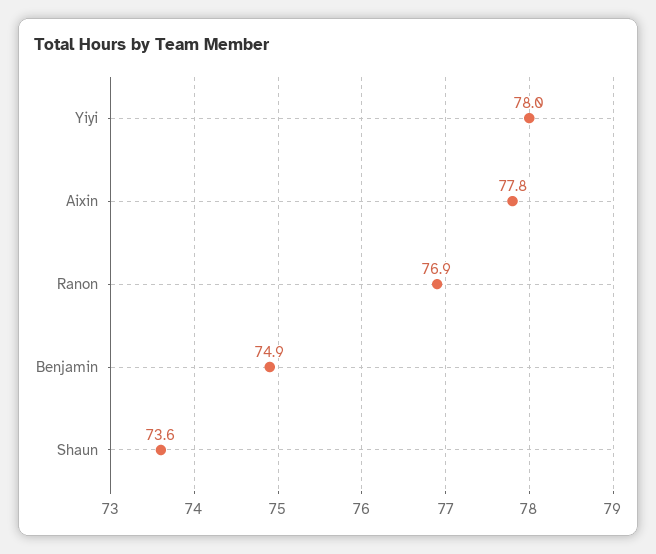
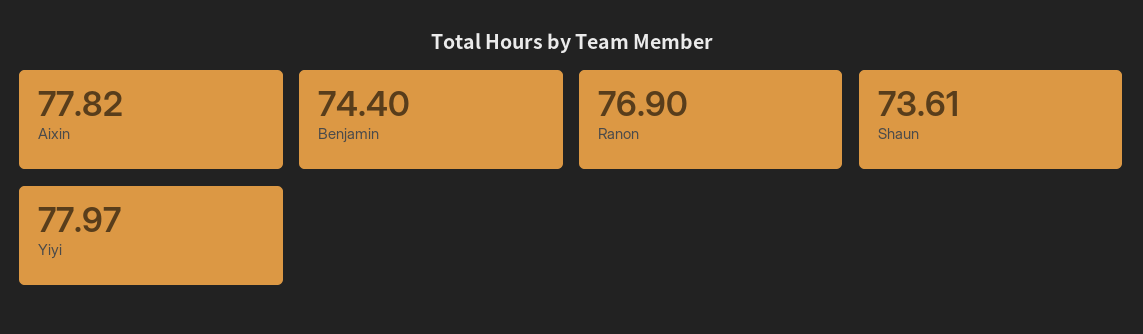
  {
    "Yiyi": 77.97,
    "Aixin": 77.82,
    "Ranon": 76.9,
-   "Benjamin": 74.9,
+   "Benjamin": 74.4,
    "Shaun": 73.61
  }

